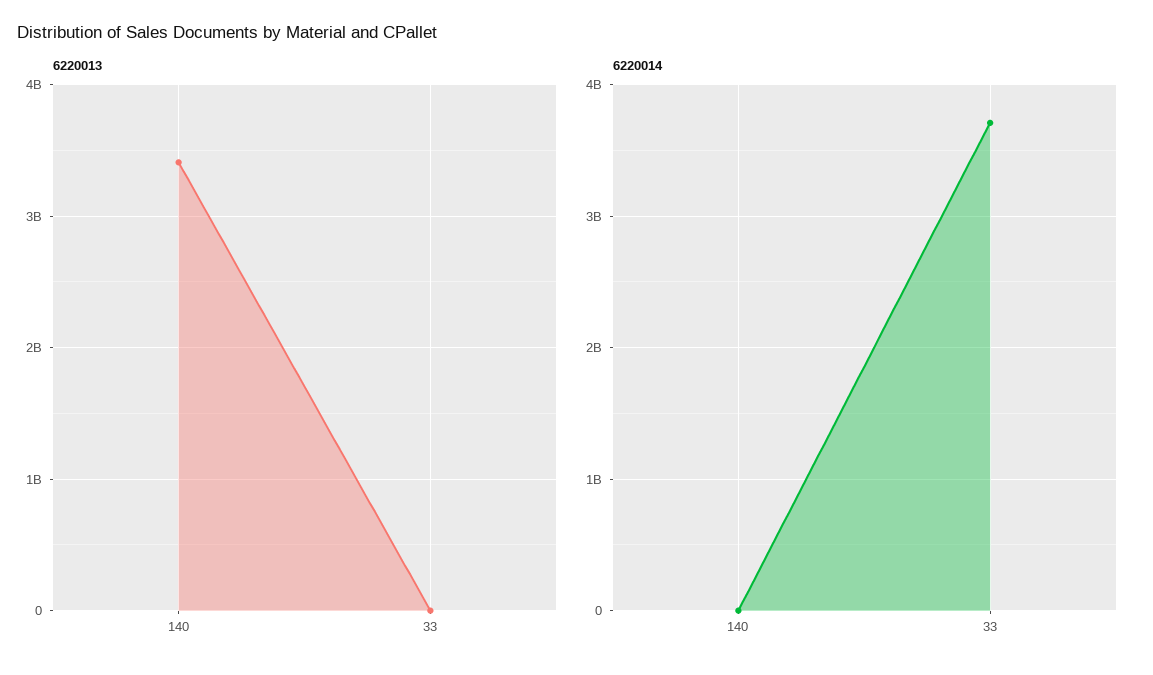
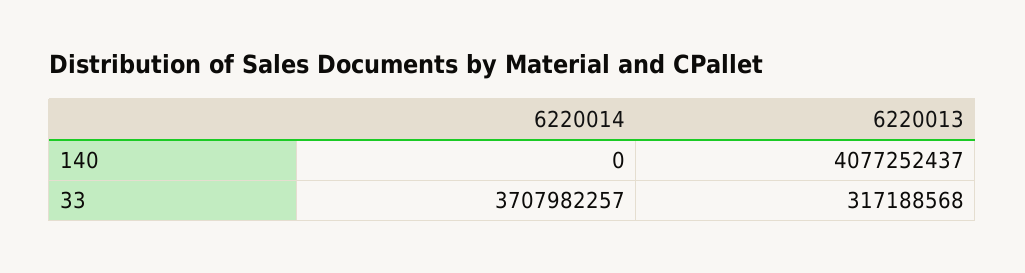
  {
    "6220013": {
-     "140": 3400000000,
+     "140": 4077252437,
-     "33": 0
+     "33": 317188568
    },
    "6220014": {
      "140": 0,
      "33": 3707982257
    }
  }

